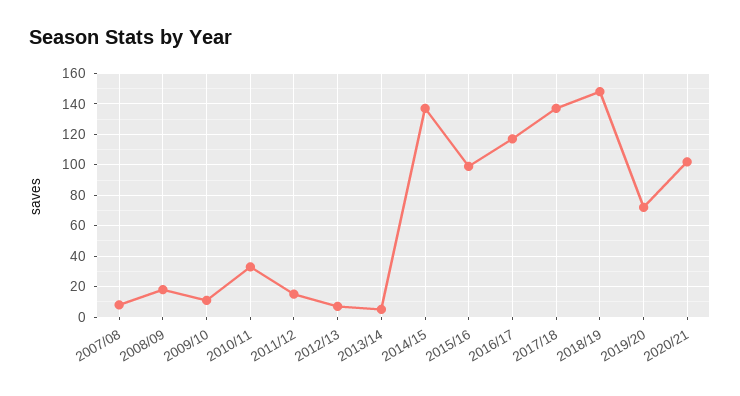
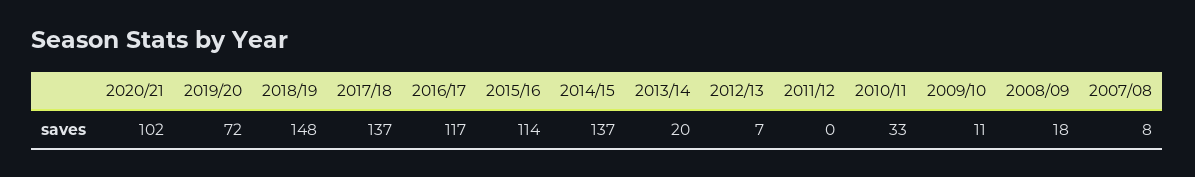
  {
    "2007/08": 8,
    "2008/09": 18,
    "2009/10": 11,
    "2010/11": 33,
-   "2011/12": 15,
+   "2011/12": 0,
    "2012/13": 7,
-   "2013/14": 5,
+   "2013/14": 20,
    "2014/15": 137,
-   "2015/16": 100,
+   "2015/16": 114,
    "2016/17": 117,
    "2017/18": 137,
    "2018/19": 148,
    "2019/20": 72,
    "2020/21": 102
  }

